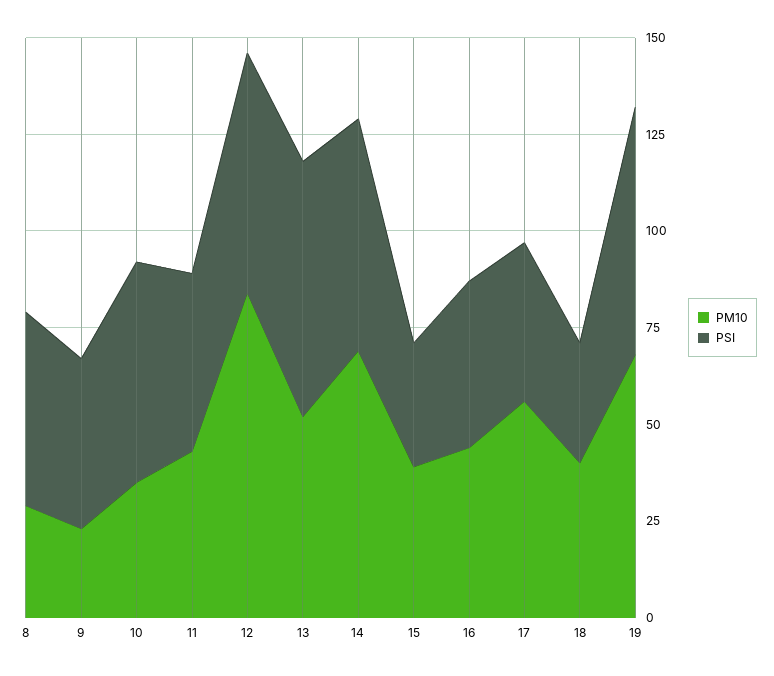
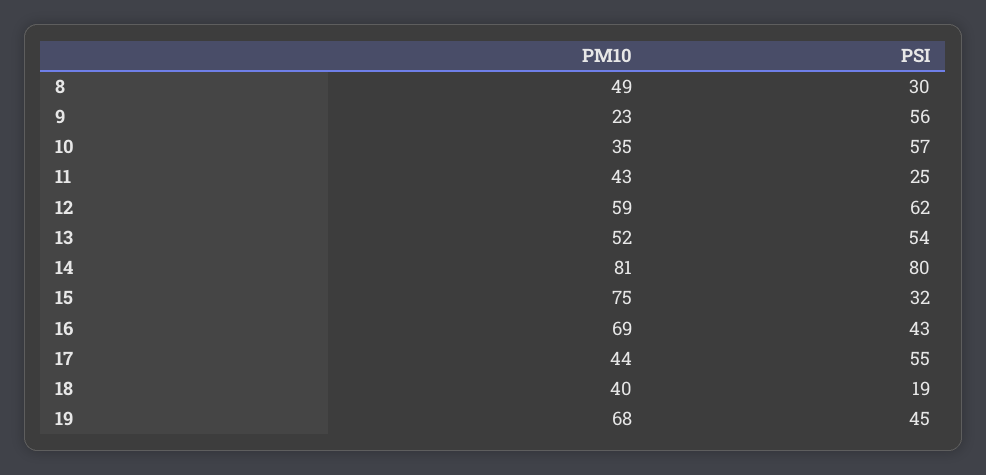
  {
    "PM10": {
-     "8": 30,
+     "8": 49,
      "9": 23,
      "10": 35,
      "11": 43,
-     "12": 85,
+     "12": 59,
      "13": 52,
-     "14": 70,
+     "14": 81,
-     "15": 40,
+     "15": 75,
-     "16": 45,
+     "16": 69,
-     "17": 55,
+     "17": 44,
      "18": 40,
      "19": 68
    },
    "PSI": {
-     "8": 50,
+     "8": 30,
-     "9": 45,
+     "9": 56,
      "10": 57,
-     "11": 45,
+     "11": 25,
      "12": 62,
-     "13": 65,
+     "13": 54,
-     "14": 60,
+     "14": 80,
      "15": 32,
      "16": 43,
-     "17": 40,
+     "17": 55,
-     "18": 30,
+     "18": 19,
-     "19": 65
+     "19": 45
    }
  }

